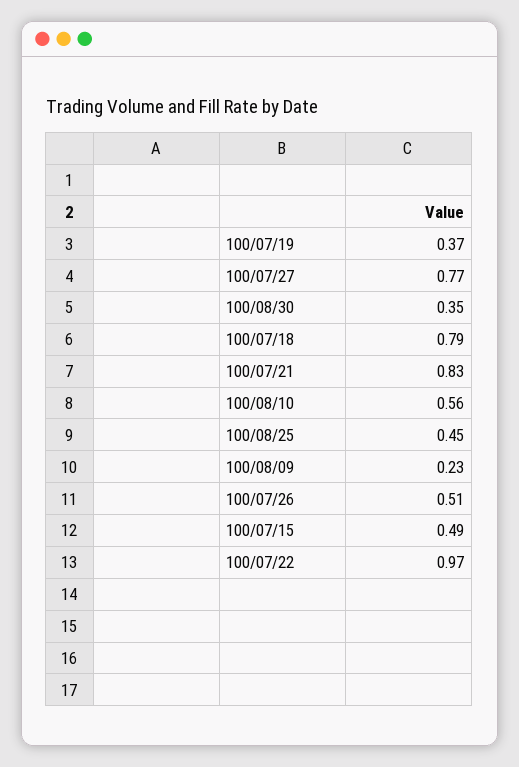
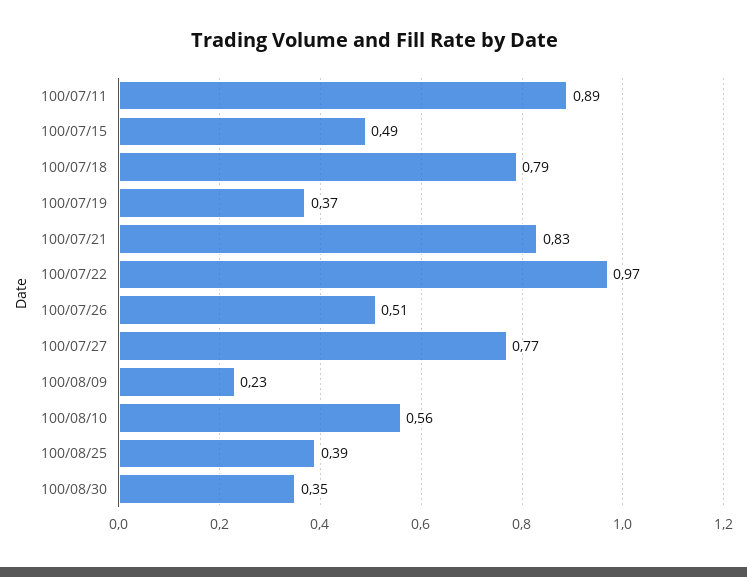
  {
    "100/07/19": 0.37,
    "100/07/27": 0.77,
    "100/08/30": 0.35,
    "100/07/18": 0.79,
    "100/07/21": 0.83,
    "100/08/10": 0.56,
-   "100/08/25": 0.45,
+   "100/08/25": 0.39,
    "100/08/09": 0.23,
    "100/07/26": 0.51,
    "100/07/15": 0.49,
-   "100/07/22": 0.97
+   "100/07/22": 0.97,
+   "100/07/11": 0.89
  }

